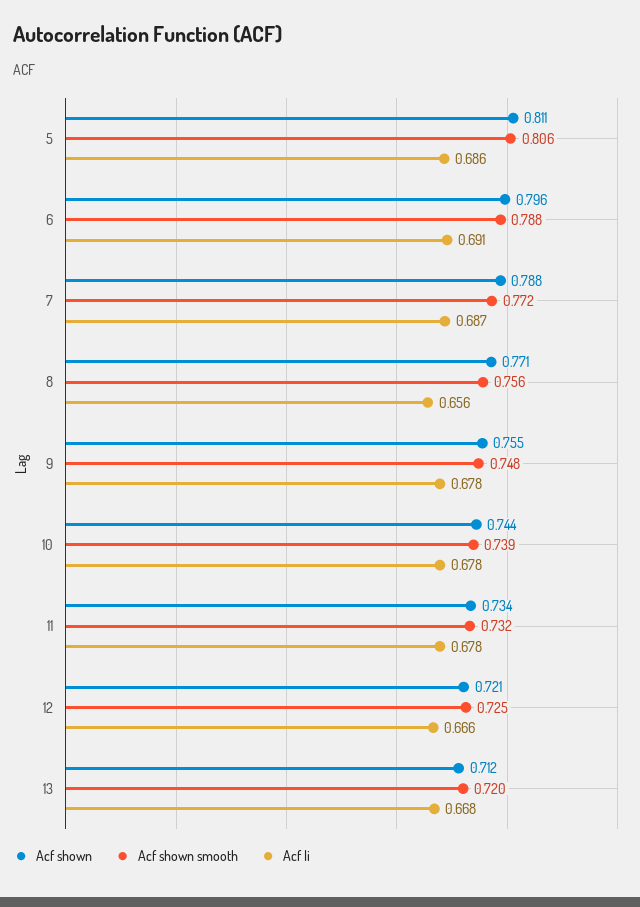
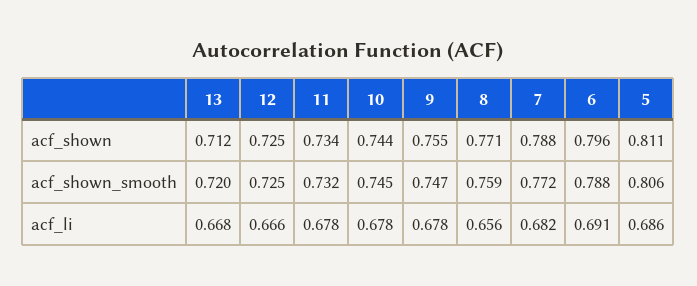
  {
    "Acf shown": {
      "5": 0.811,
      "6": 0.796,
      "7": 0.788,
      "8": 0.771,
      "9": 0.755,
      "10": 0.744,
      "11": 0.734,
-     "12": 0.721,
+     "12": 0.725,
      "13": 0.712
    },
    "Acf shown smooth": {
      "5": 0.806,
      "6": 0.788,
      "7": 0.772,
-     "8": 0.756,
+     "8": 0.759,
-     "9": 0.748,
+     "9": 0.747,
-     "10": 0.739,
+     "10": 0.745,
      "11": 0.732,
      "12": 0.725,
      "13": 0.72
    },
    "Acf li": {
      "5": 0.686,
      "6": 0.691,
-     "7": 0.687,
+     "7": 0.682,
      "8": 0.656,
      "9": 0.678,
      "10": 0.678,
      "11": 0.678,
      "12": 0.666,
      "13": 0.668
    }
  }

